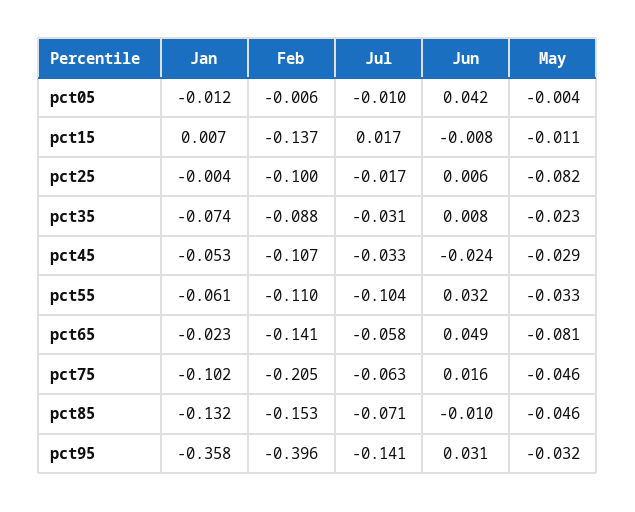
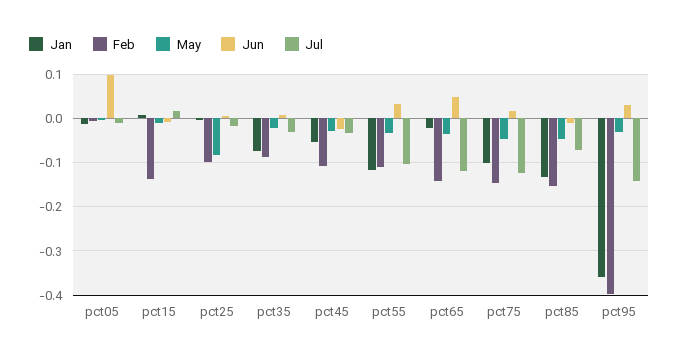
  {
    "Jan": {
      "pct05": -0.012,
      "pct15": 0.007,
      "pct25": -0.004,
      "pct35": -0.074,
      "pct45": -0.053,
-     "pct55": -0.061,
+     "pct55": -0.12,
      "pct65": -0.023,
      "pct75": -0.102,
      "pct85": -0.132,
      "pct95": -0.358
    },
    "Feb": {
      "pct05": -0.006,
      "pct15": -0.137,
      "pct25": -0.1,
      "pct35": -0.088,
      "pct45": -0.107,
      "pct55": -0.11,
      "pct65": -0.141,
-     "pct75": -0.205,
+     "pct75": -0.14,
      "pct85": -0.153,
      "pct95": -0.396
    },
    "Jul": {
      "pct05": -0.01,
      "pct15": 0.017,
      "pct25": -0.017,
      "pct35": -0.031,
      "pct45": -0.033,
      "pct55": -0.104,
-     "pct65": -0.058,
+     "pct65": -0.12,
-     "pct75": -0.063,
+     "pct75": -0.12,
      "pct85": -0.071,
      "pct95": -0.141
    },
    "Jun": {
-     "pct05": 0.042,
+     "pct05": 0.1,
      "pct15": -0.008,
      "pct25": 0.006,
      "pct35": 0.008,
      "pct45": -0.024,
      "pct55": 0.032,
      "pct65": 0.049,
      "pct75": 0.016,
      "pct85": -0.01,
      "pct95": 0.031
    },
    "May": {
      "pct05": -0.004,
      "pct15": -0.011,
      "pct25": -0.082,
      "pct35": -0.023,
      "pct45": -0.029,
      "pct55": -0.033,
-     "pct65": -0.081,
+     "pct65": -0.04,
      "pct75": -0.046,
      "pct85": -0.046,
      "pct95": -0.032
    }
  }

